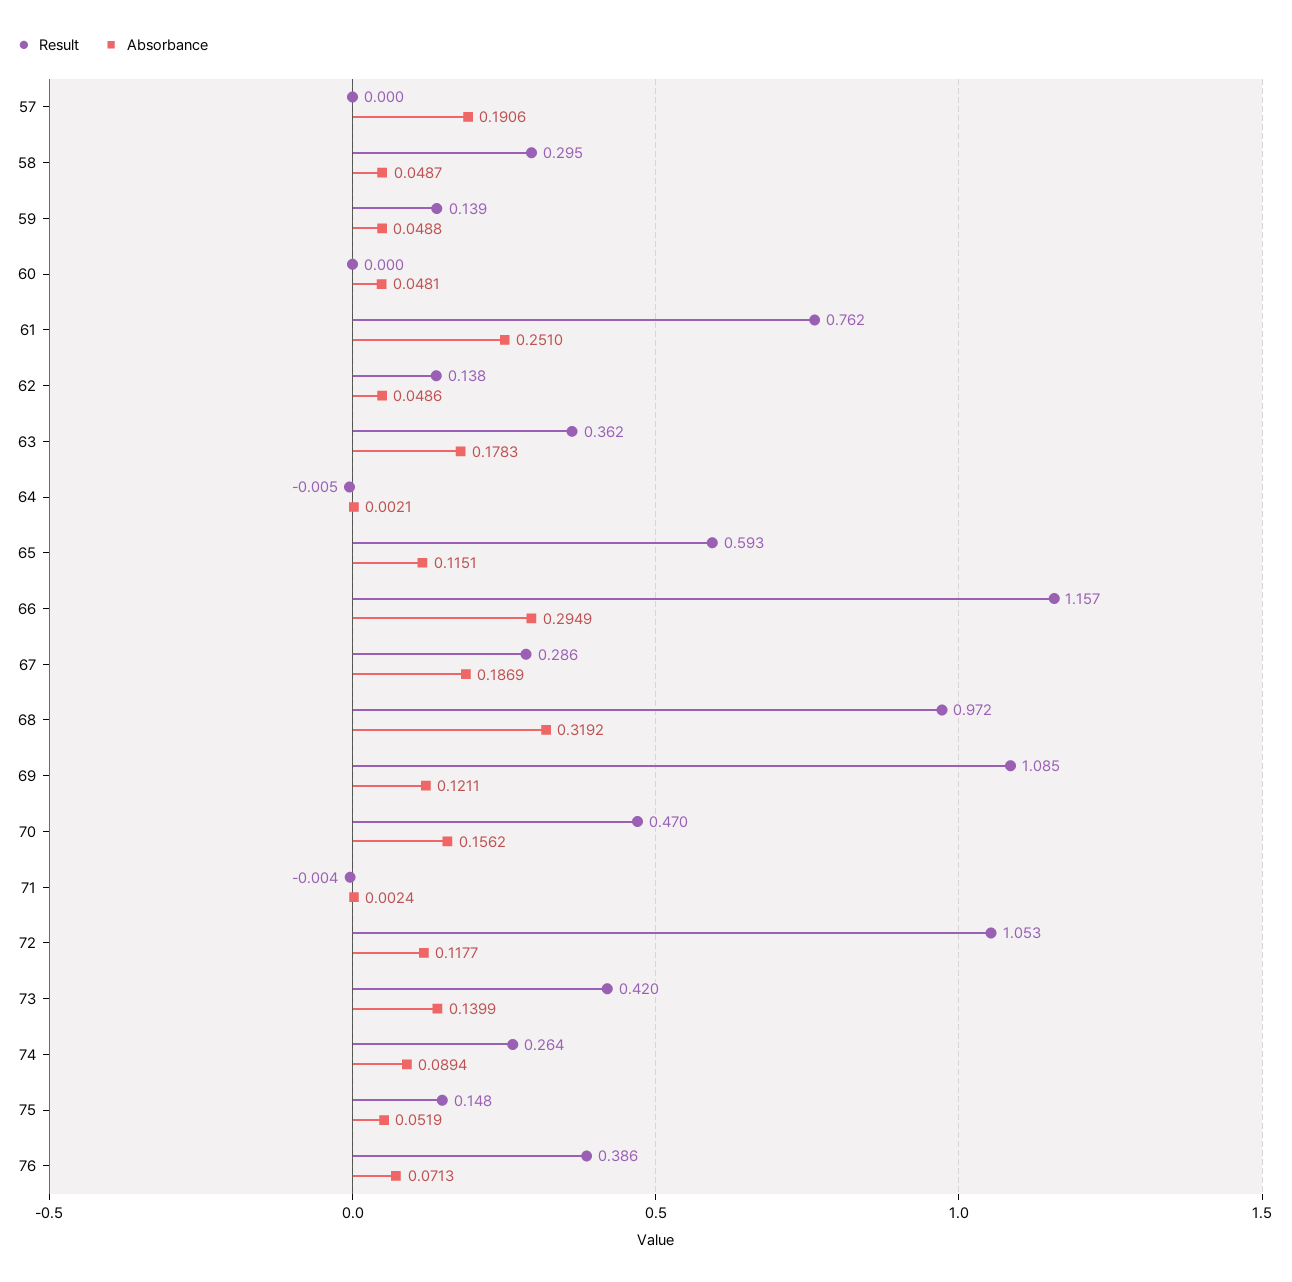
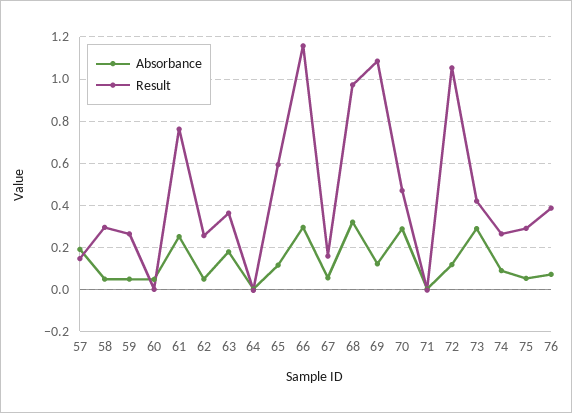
  {
    "Result": {
-     "57": 0,
+     "57": 0.15,
      "58": 0.295,
-     "59": 0.139,
+     "59": 0.25,
      "60": 0,
      "61": 0.762,
-     "62": 0.138,
+     "62": 0.25,
      "63": 0.362,
      "64": -0.005,
      "65": 0.593,
      "66": 1.157,
-     "67": 0.286,
+     "67": 0.15,
      "68": 0.972,
      "69": 1.085,
      "70": 0.47,
      "71": -0.004,
      "72": 1.053,
      "73": 0.42,
      "74": 0.264,
-     "75": 0.148,
+     "75": 0.3,
      "76": 0.386
    },
    "Absorbance": {
      "57": 0.1906,
      "58": 0.0487,
      "59": 0.0488,
      "60": 0.0481,
      "61": 0.251,
      "62": 0.0486,
      "63": 0.1783,
      "64": 0.0021,
      "65": 0.1151,
      "66": 0.2949,
-     "67": 0.1869,
+     "67": 0.05,
      "68": 0.3192,
      "69": 0.1211,
-     "70": 0.1562,
+     "70": 0.3,
      "71": 0.0024,
      "72": 0.1177,
-     "73": 0.1399,
+     "73": 0.3,
      "74": 0.0894,
      "75": 0.0519,
      "76": 0.0713
    }
  }

